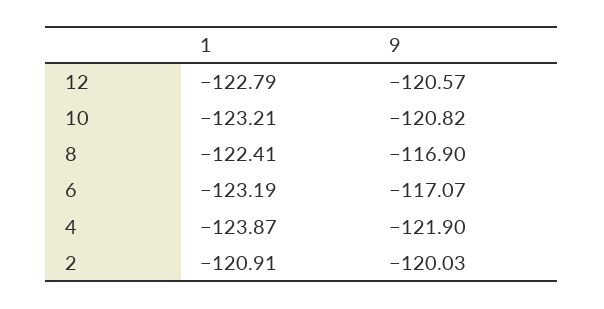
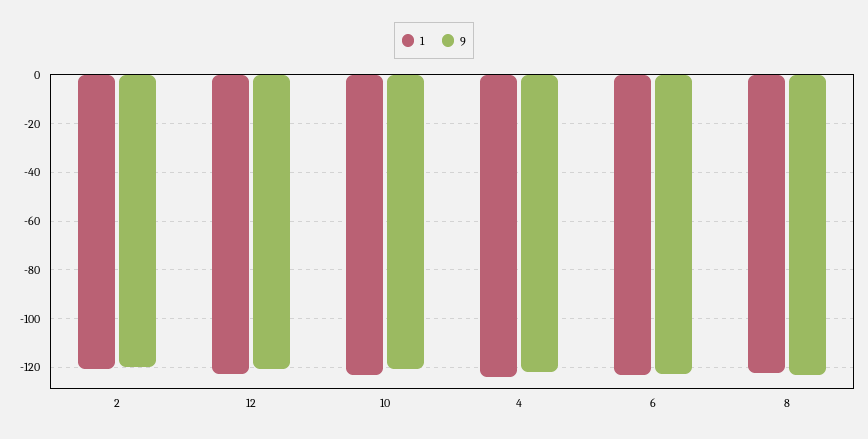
  {
    "1": {
      "12": -122.79,
      "10": -123.21,
      "8": -122.41,
      "6": -123.19,
      "4": -123.87,
      "2": -120.91
    },
    "9": {
      "12": -120.57,
      "10": -120.82,
-     "8": -116.9,
+     "8": -122.5,
-     "6": -117.07,
+     "6": -122.5,
      "4": -121.9,
      "2": -120.03
    }
  }

